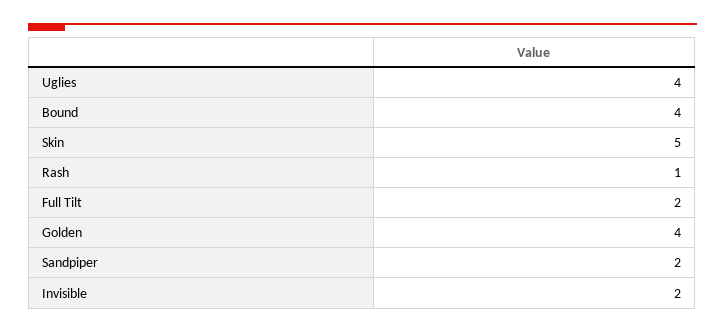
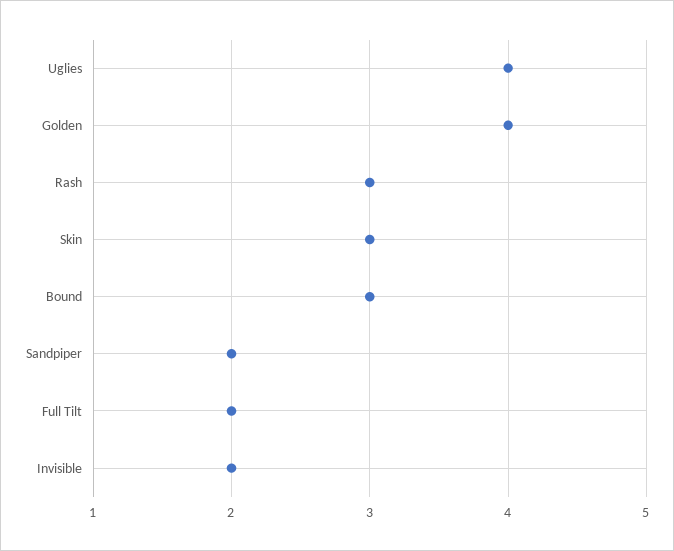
  {
    "Uglies": 4,
-   "Bound": 4,
+   "Bound": 3,
-   "Skin": 5,
+   "Skin": 3,
-   "Rash": 1,
+   "Rash": 3,
    "Full Tilt": 2,
    "Golden": 4,
    "Sandpiper": 2,
    "Invisible": 2
  }

